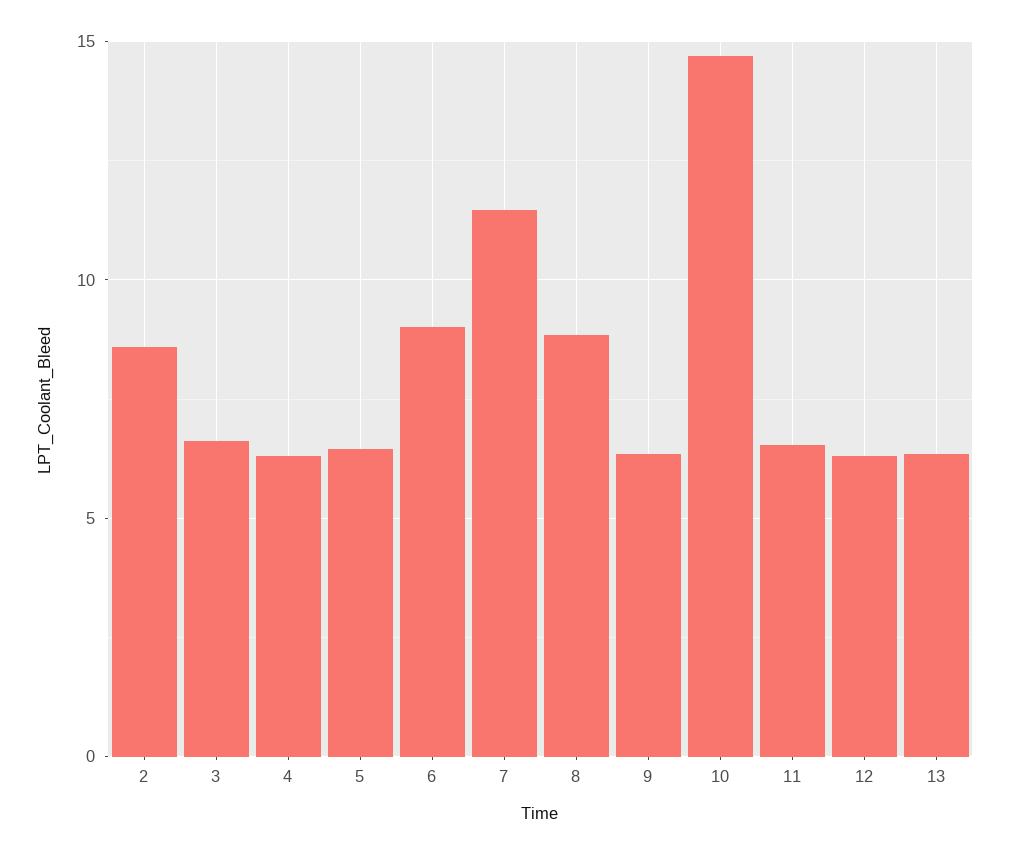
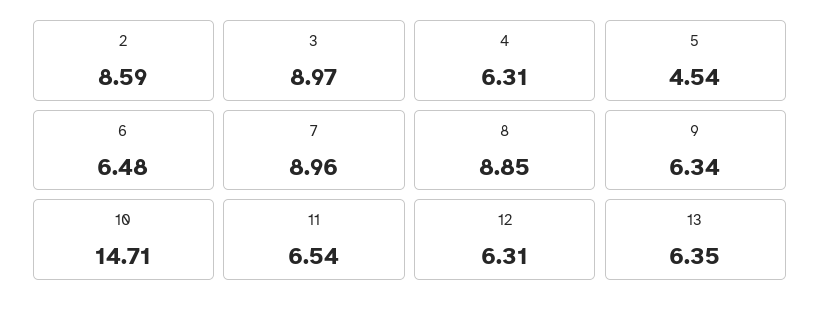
  {
    "2": 8.59,
-   "3": 6.5,
+   "3": 8.97,
    "4": 6.31,
-   "5": 6.5,
+   "5": 4.54,
-   "6": 9,
+   "6": 6.48,
-   "7": 11.5,
+   "7": 8.96,
    "8": 8.85,
    "9": 6.34,
    "10": 14.71,
    "11": 6.54,
    "12": 6.31,
    "13": 6.35
  }

